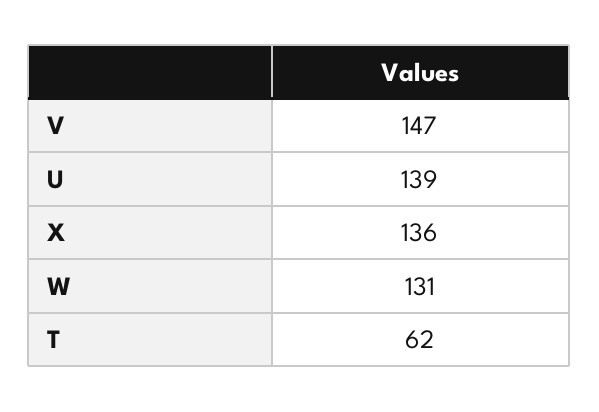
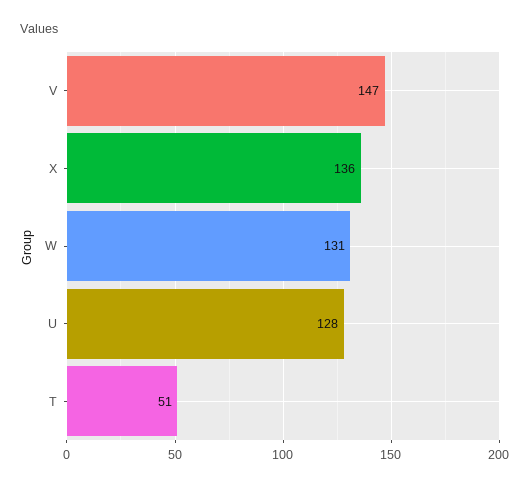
  {
    "V": 147,
-   "U": 139,
+   "U": 128,
    "X": 136,
    "W": 131,
-   "T": 62
+   "T": 51
  }

